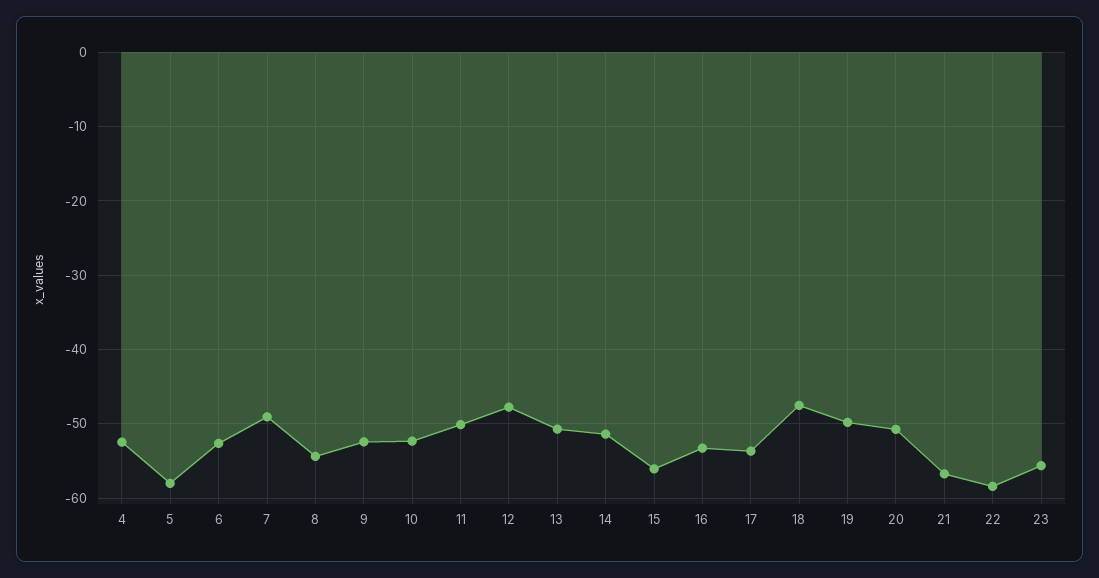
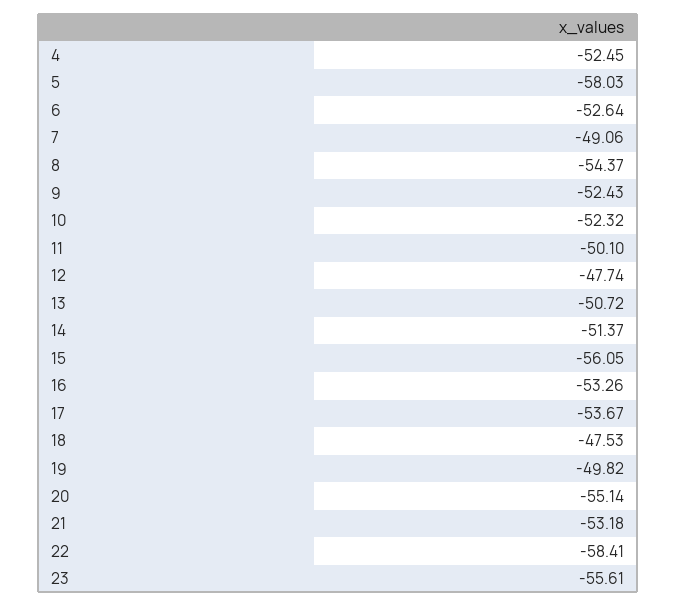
  {
    "4": -52.45,
    "5": -58.03,
    "6": -52.64,
    "7": -49.06,
    "8": -54.37,
    "9": -52.43,
    "10": -52.32,
    "11": -50.1,
    "12": -47.74,
    "13": -50.72,
    "14": -51.37,
    "15": -56.05,
    "16": -53.26,
    "17": -53.67,
    "18": -47.53,
    "19": -49.82,
-   "20": -51,
+   "20": -55.14,
-   "21": -57,
+   "21": -53.18,
    "22": -58.41,
    "23": -55.61
  }

